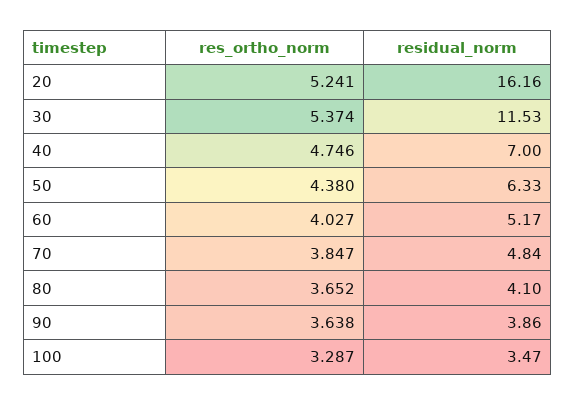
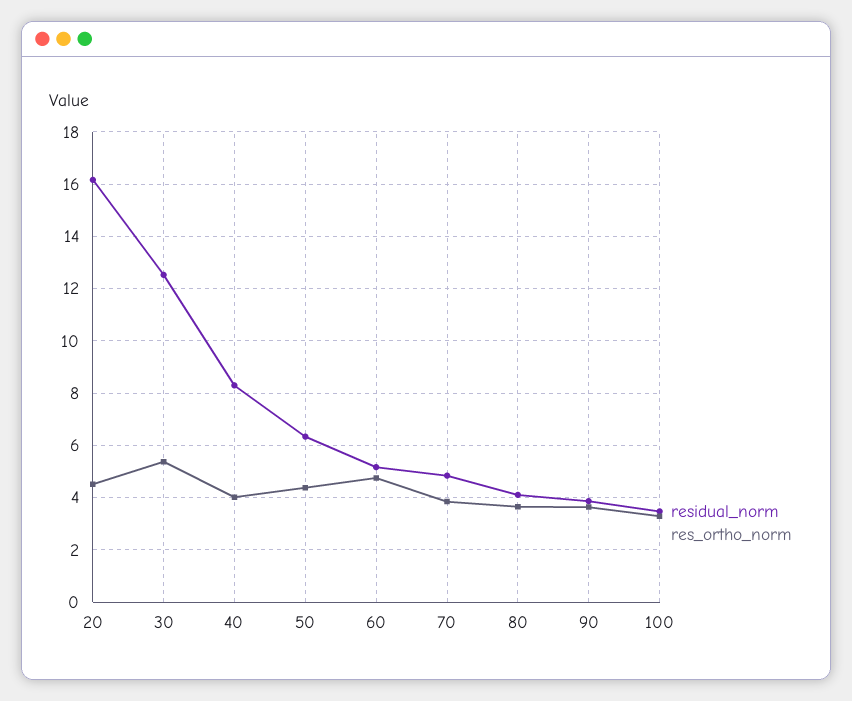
  {
    "res_ortho_norm": {
-     "20": 5.241,
+     "20": 4.5,
      "30": 5.374,
-     "40": 4.746,
+     "40": 4,
      "50": 4.38,
-     "60": 4.027,
+     "60": 4.75,
      "70": 3.847,
      "80": 3.652,
      "90": 3.638,
      "100": 3.287
    },
    "residual_norm": {
      "20": 16.16,
-     "30": 11.53,
+     "30": 12.5,
-     "40": 7,
+     "40": 8.25,
      "50": 6.33,
      "60": 5.17,
      "70": 4.84,
      "80": 4.1,
      "90": 3.86,
      "100": 3.47
    }
  }

